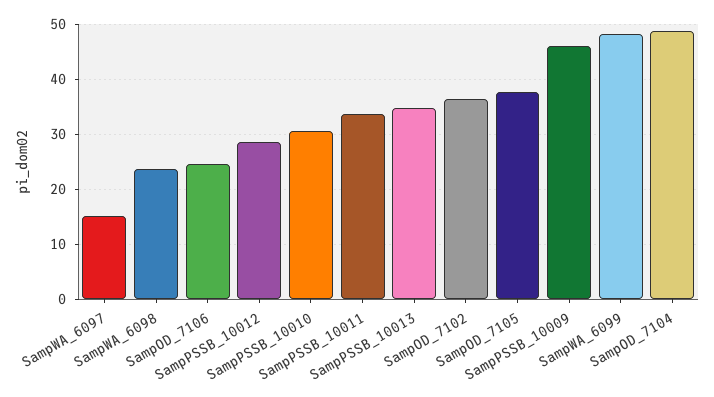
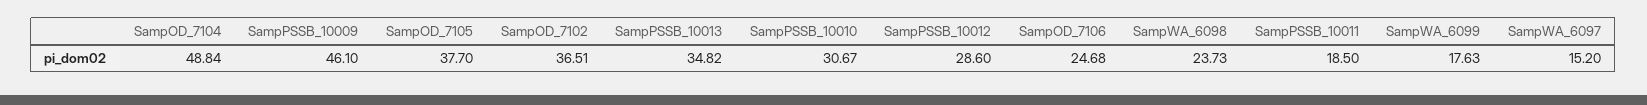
  {
    "SampWA_6097": 15.2,
    "SampWA_6098": 23.73,
    "SampOD_7106": 24.68,
    "SampPSSB_10012": 28.6,
    "SampPSSB_10010": 30.67,
-   "SampPSSB_10011": 34,
+   "SampPSSB_10011": 18.5,
    "SampPSSB_10013": 34.82,
    "SampOD_7102": 36.51,
    "SampOD_7105": 37.7,
    "SampPSSB_10009": 46.1,
-   "SampWA_6099": 48,
+   "SampWA_6099": 17.63,
    "SampOD_7104": 48.84
  }

